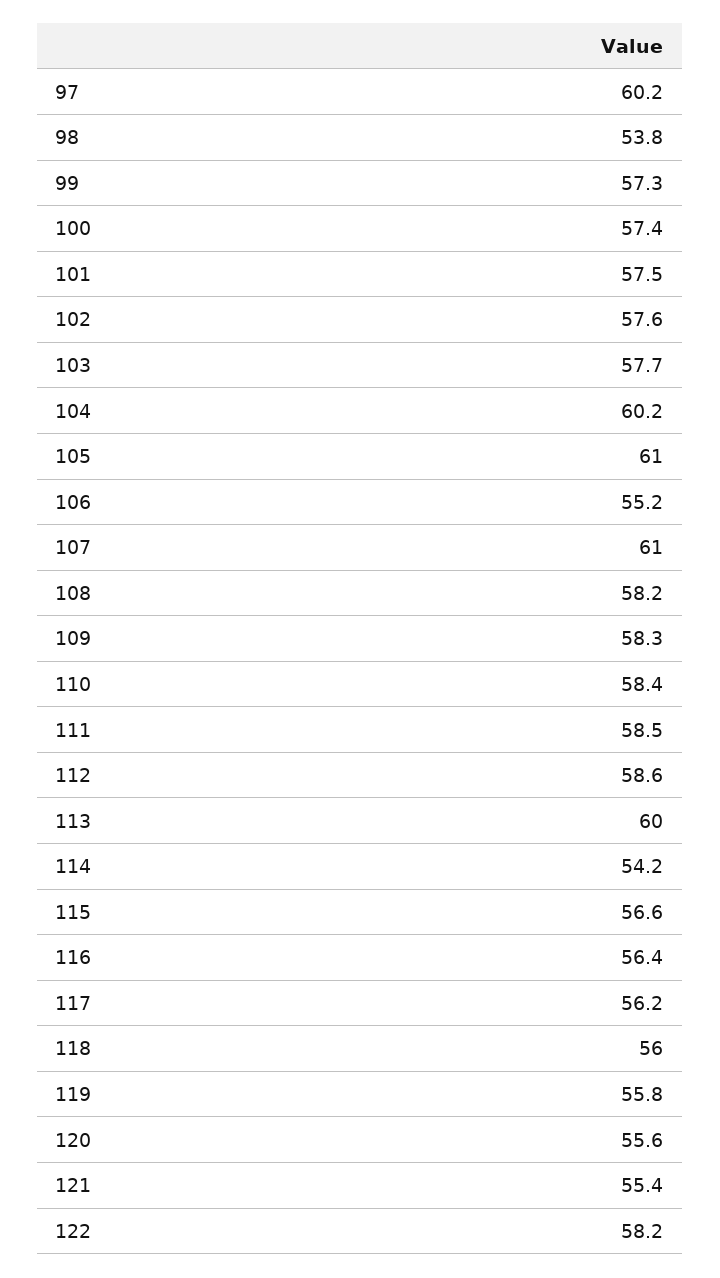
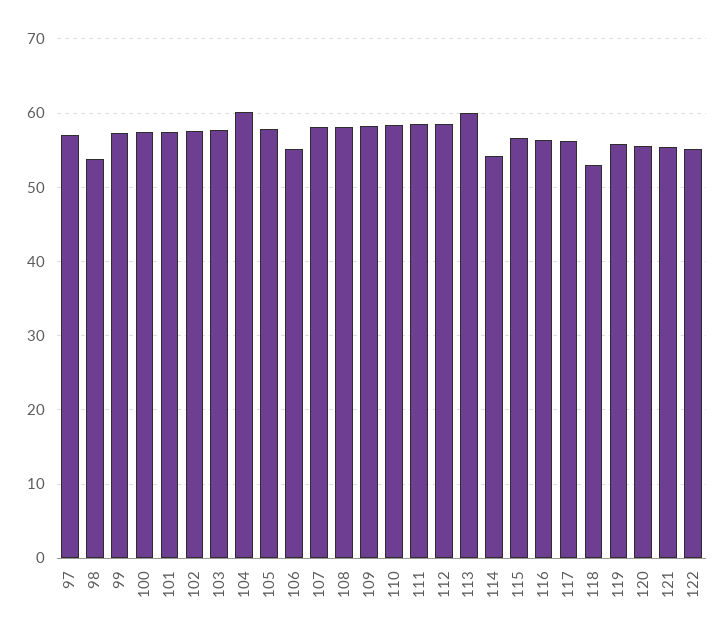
  {
-   "97": 60.2,
+   "97": 57,
    "98": 53.8,
    "99": 57.3,
    "100": 57.4,
    "101": 57.5,
    "102": 57.6,
    "103": 57.7,
    "104": 60.2,
-   "105": 61,
+   "105": 58,
    "106": 55.2,
-   "107": 61,
+   "107": 58,
    "108": 58.2,
    "109": 58.3,
    "110": 58.4,
    "111": 58.5,
    "112": 58.6,
    "113": 60,
    "114": 54.2,
    "115": 56.6,
    "116": 56.4,
    "117": 56.2,
-   "118": 56,
+   "118": 53,
    "119": 55.8,
    "120": 55.6,
    "121": 55.4,
-   "122": 58.2
+   "122": 55
  }

